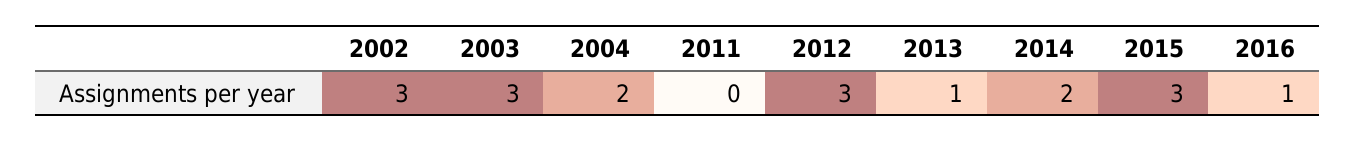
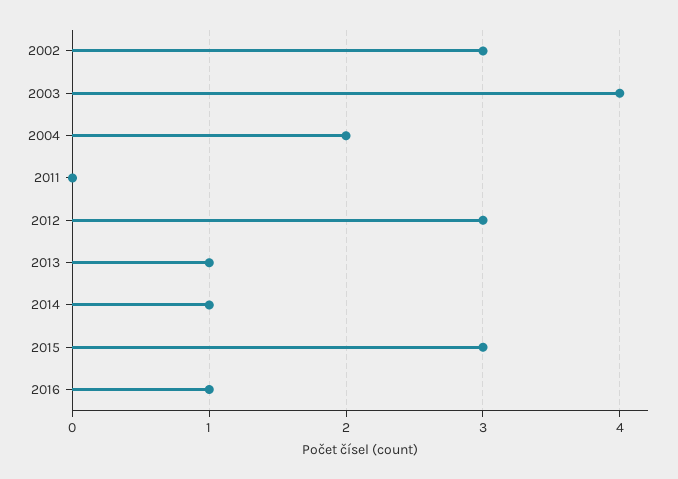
  {
    "2002": 3,
-   "2003": 3,
+   "2003": 4,
    "2004": 2,
    "2011": 0,
    "2012": 3,
    "2013": 1,
-   "2014": 2,
+   "2014": 1,
    "2015": 3,
    "2016": 1
  }

